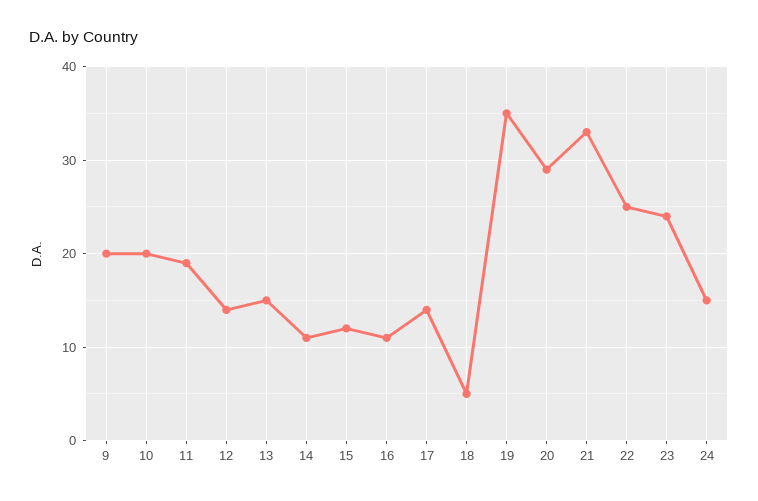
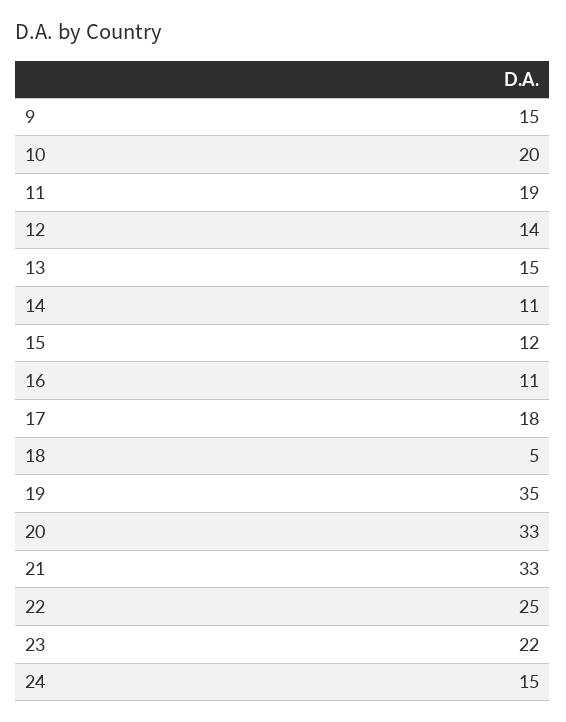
  {
-   "9": 20,
+   "9": 15,
    "10": 20,
    "11": 19,
    "12": 14,
    "13": 15,
    "14": 11,
    "15": 12,
    "16": 11,
-   "17": 14,
+   "17": 18,
    "18": 5,
    "19": 35,
-   "20": 29,
+   "20": 33,
    "21": 33,
    "22": 25,
-   "23": 24,
+   "23": 22,
    "24": 15
  }

